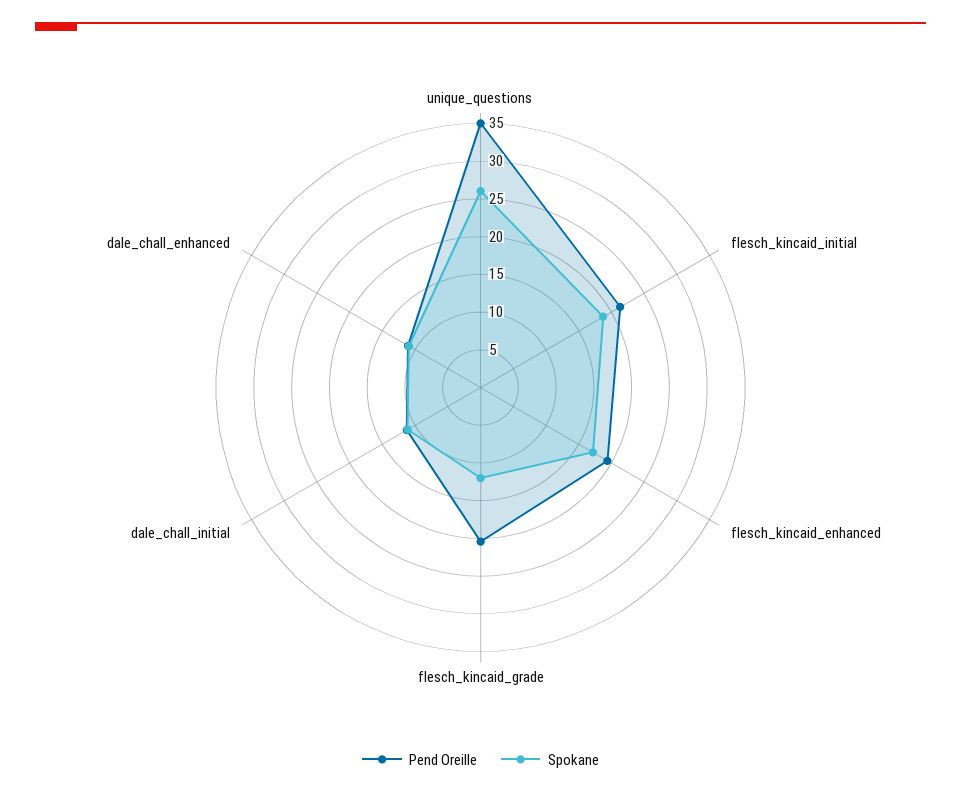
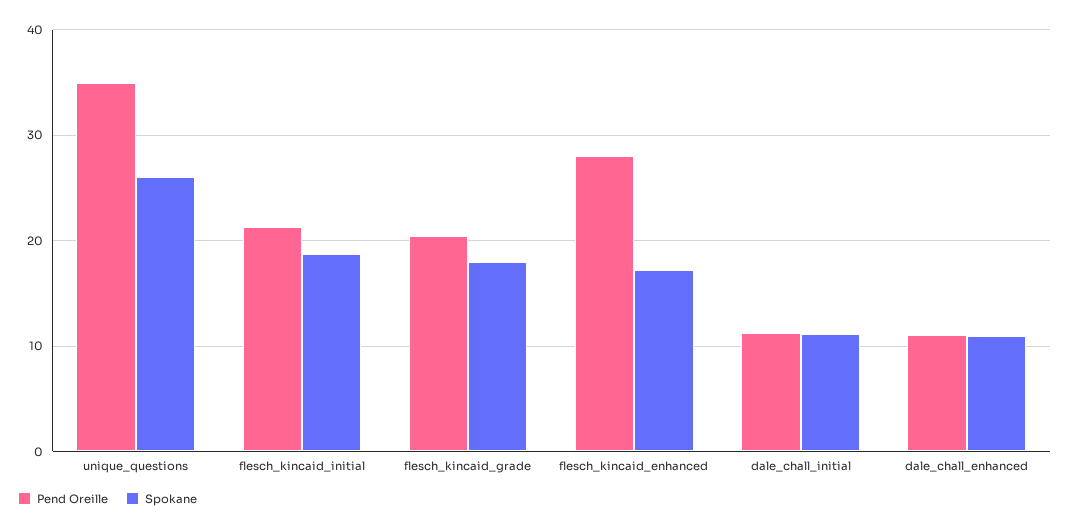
  {
    "Pend Oreille": {
      "unique_questions": 35,
      "flesch_kincaid_initial": 21,
-     "flesch_kincaid_enhanced": 20,
+     "flesch_kincaid_enhanced": 28,
      "flesch_kincaid_grade": 20,
      "dale_chall_initial": 11,
      "dale_chall_enhanced": 11
    },
    "Spokane": {
      "unique_questions": 26,
      "flesch_kincaid_initial": 19,
      "flesch_kincaid_enhanced": 17,
-     "flesch_kincaid_grade": 12.5,
+     "flesch_kincaid_grade": 18,
      "dale_chall_initial": 11,
      "dale_chall_enhanced": 11
    }
  }

